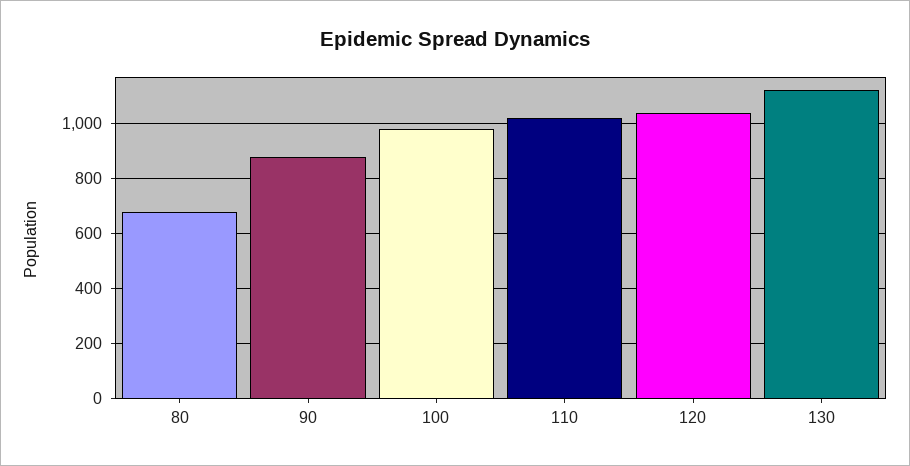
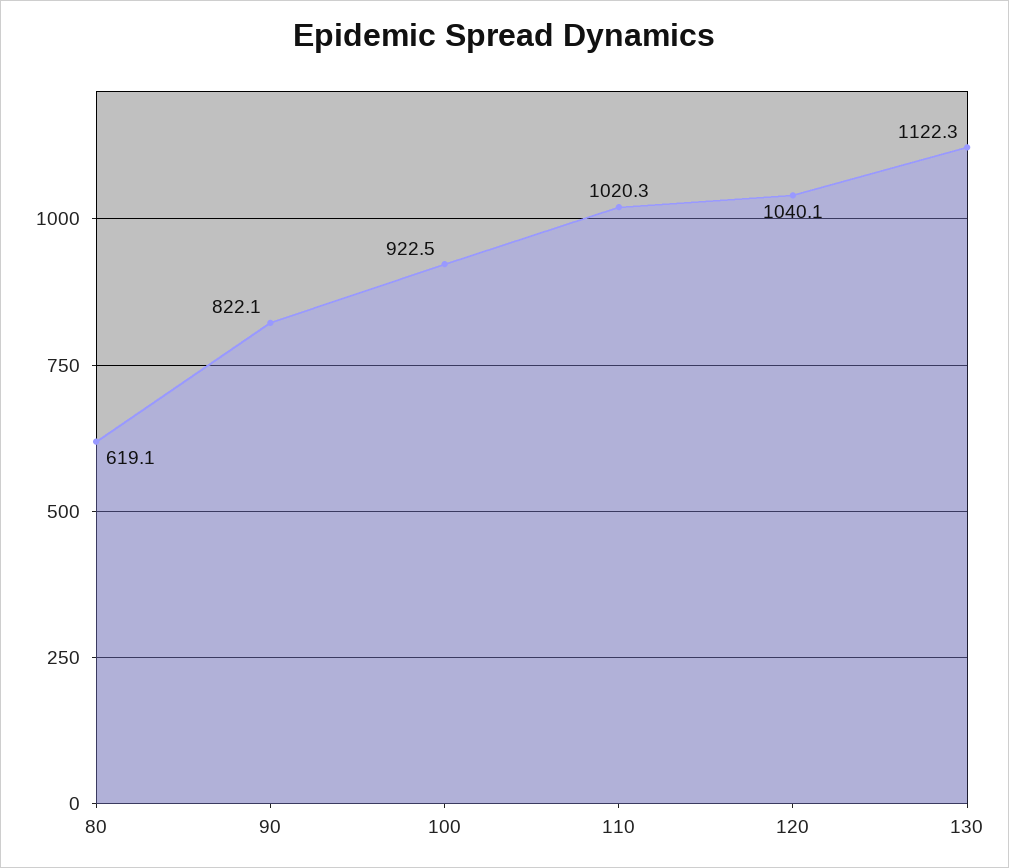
  {
-   "80": 675,
+   "80": 619.1,
-   "90": 875,
+   "90": 822.1,
-   "100": 975,
+   "100": 922.5,
    "110": 1020.3,
    "120": 1040.1,
    "130": 1122.3
  }

